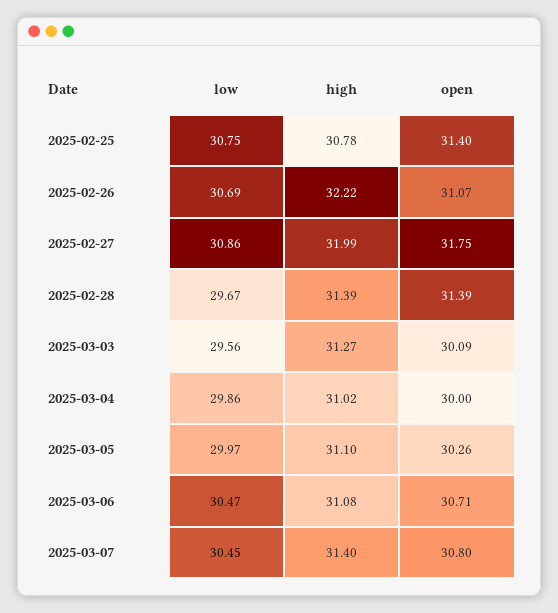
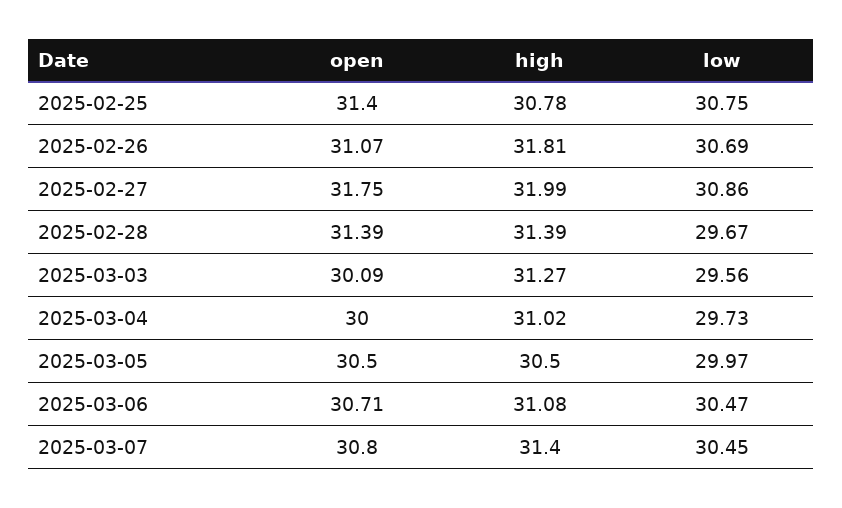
  {
    "low": {
      "2025-02-25": 30.75,
      "2025-02-26": 30.69,
      "2025-02-27": 30.86,
      "2025-02-28": 29.67,
      "2025-03-03": 29.56,
-     "2025-03-04": 29.86,
+     "2025-03-04": 29.73,
      "2025-03-05": 29.97,
      "2025-03-06": 30.47,
      "2025-03-07": 30.45
    },
    "high": {
      "2025-02-25": 30.78,
-     "2025-02-26": 32.22,
+     "2025-02-26": 31.81,
      "2025-02-27": 31.99,
      "2025-02-28": 31.39,
      "2025-03-03": 31.27,
      "2025-03-04": 31.02,
-     "2025-03-05": 31.1,
+     "2025-03-05": 30.5,
      "2025-03-06": 31.08,
      "2025-03-07": 31.4
    },
    "open": {
      "2025-02-25": 31.4,
      "2025-02-26": 31.07,
      "2025-02-27": 31.75,
      "2025-02-28": 31.39,
      "2025-03-03": 30.09,
      "2025-03-04": 30,
-     "2025-03-05": 30.26,
+     "2025-03-05": 30.5,
      "2025-03-06": 30.71,
      "2025-03-07": 30.8
    }
  }

